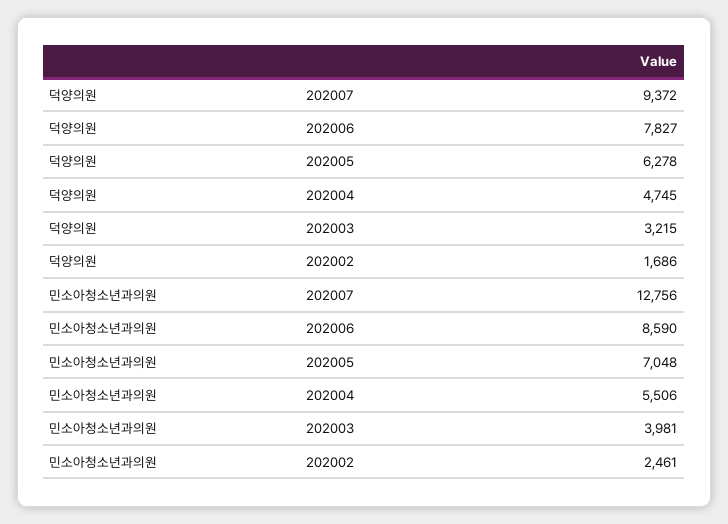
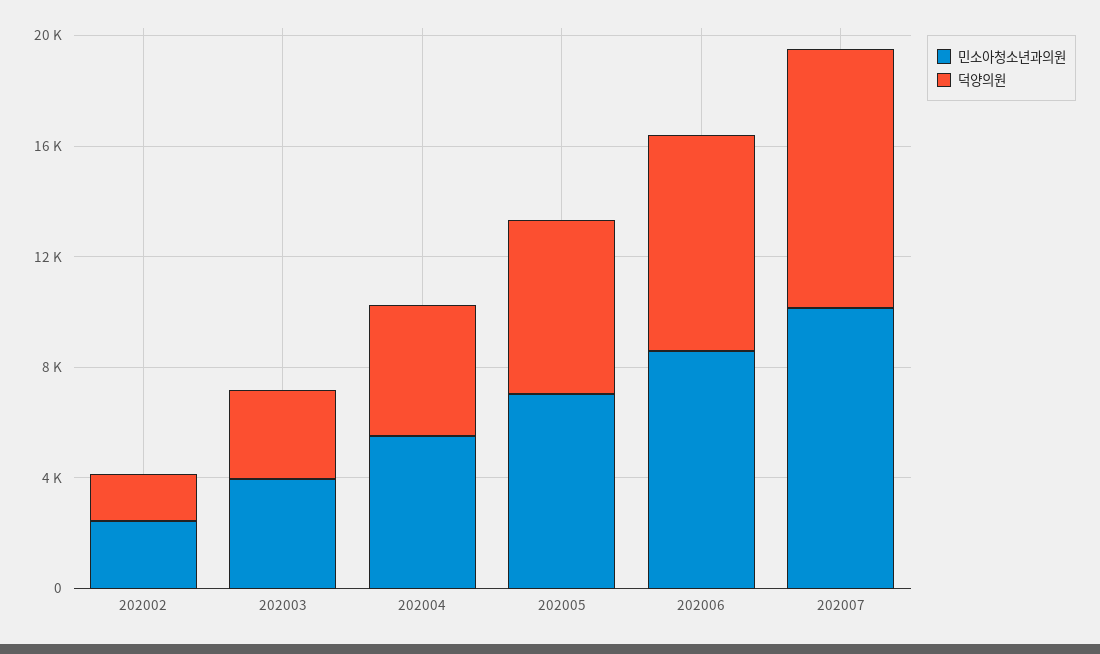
  {
    "덕양의원": {
      "202007": 9372,
      "202006": 7827,
      "202005": 6278,
      "202004": 4745,
      "202003": 3215,
      "202002": 1686
    },
    "민소아청소년과의원": {
-     "202007": 12756,
+     "202007": 10000,
      "202006": 8590,
      "202005": 7048,
      "202004": 5506,
      "202003": 3981,
      "202002": 2461
    }
  }

